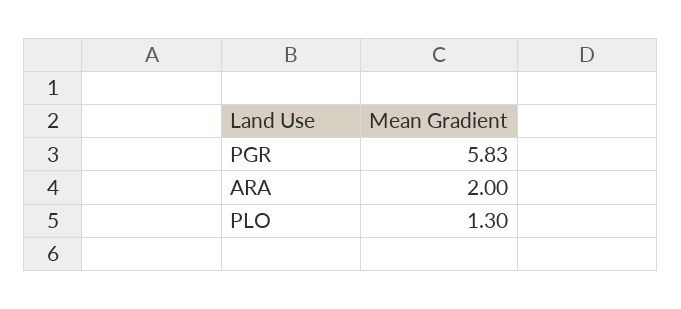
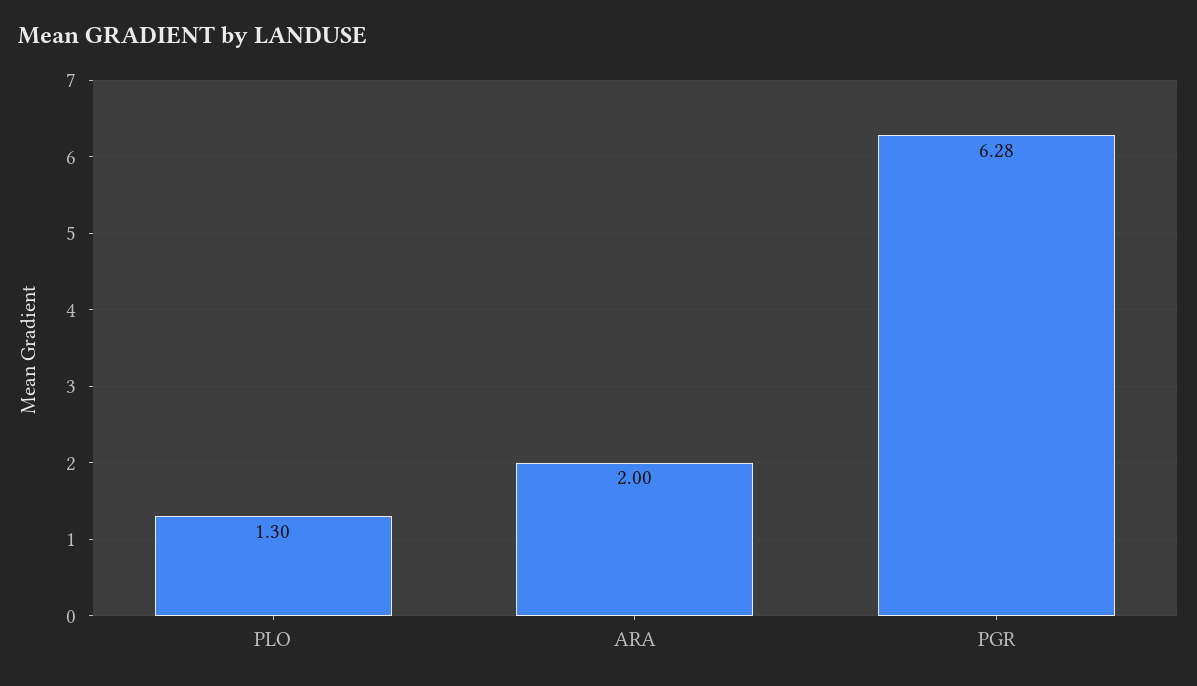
  {
-   "PGR": 5.83,
+   "PGR": 6.28,
    "ARA": 2,
    "PLO": 1.3
  }

